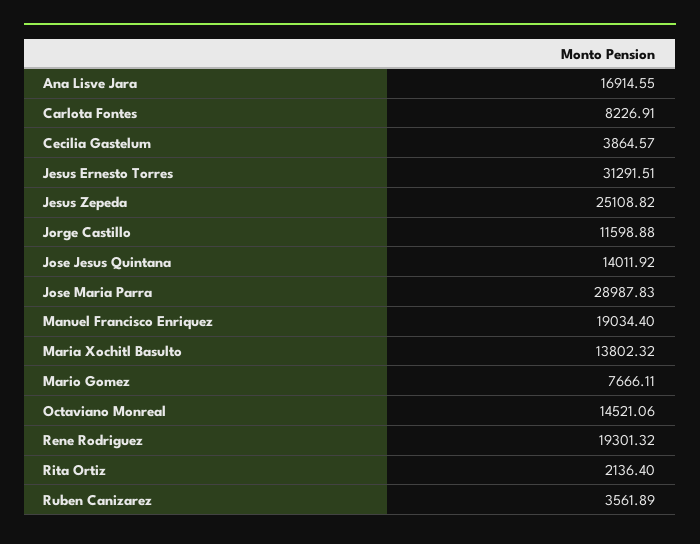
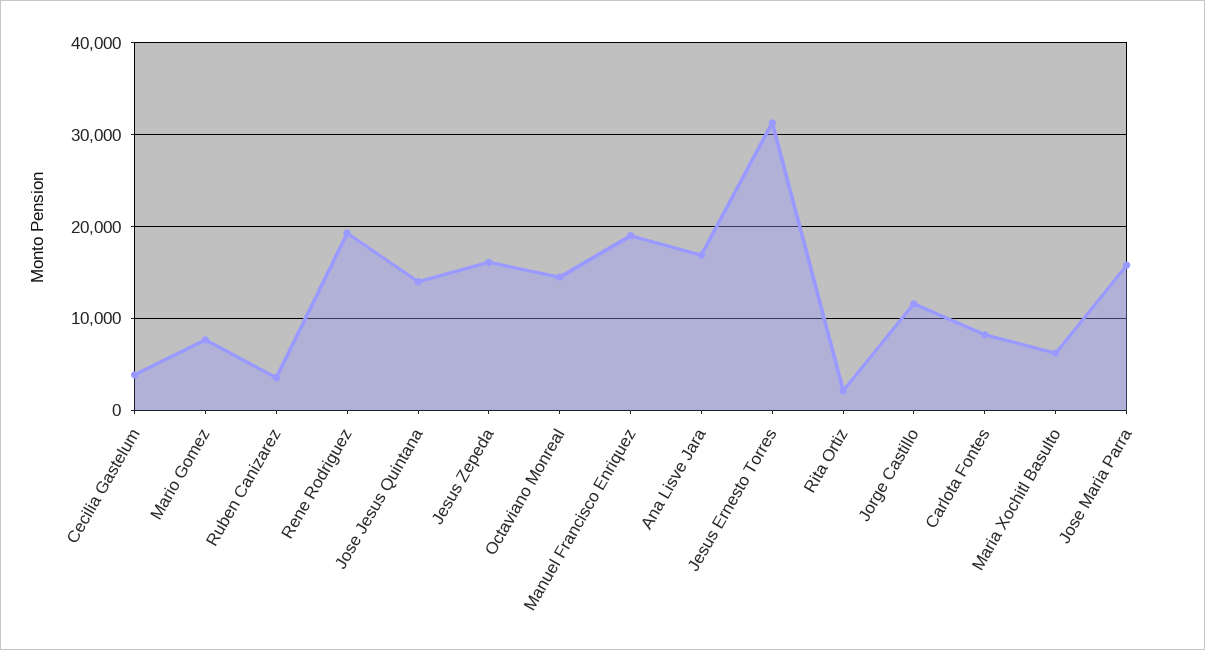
  {
    "Ana Lisve Jara": 16914.55,
    "Carlota Fontes": 8226.91,
    "Cecilia Gastelum": 3864.57,
    "Jesus Ernesto Torres": 31291.51,
-   "Jesus Zepeda": 25108.82,
+   "Jesus Zepeda": 16000,
    "Jorge Castillo": 11598.88,
    "Jose Jesus Quintana": 14011.92,
-   "Jose Maria Parra": 28987.83,
+   "Jose Maria Parra": 16000,
    "Manuel Francisco Enriquez": 19034.4,
-   "Maria Xochitl Basulto": 13802.32,
+   "Maria Xochitl Basulto": 6000,
    "Mario Gomez": 7666.11,
    "Octaviano Monreal": 14521.06,
    "Rene Rodriguez": 19301.32,
    "Rita Ortiz": 2136.4,
    "Ruben Canizarez": 3561.89
  }

